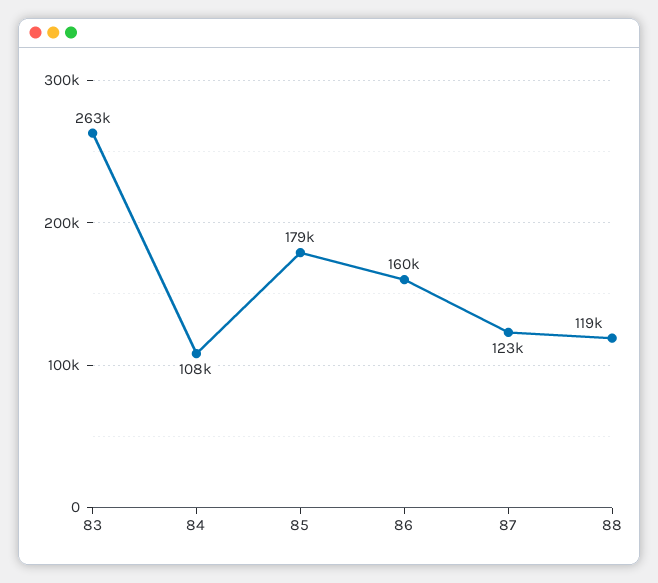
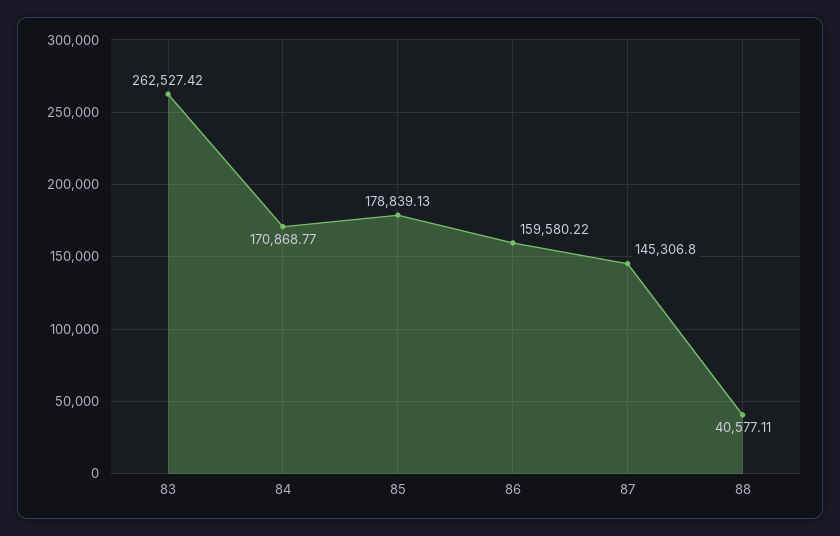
  {
    "83": 262527.42,
-   "84": 108000,
+   "84": 170868.77,
    "85": 178839.13,
    "86": 159580.22,
-   "87": 123000,
+   "87": 145306.8,
-   "88": 119000
+   "88": 40577.11
  }

